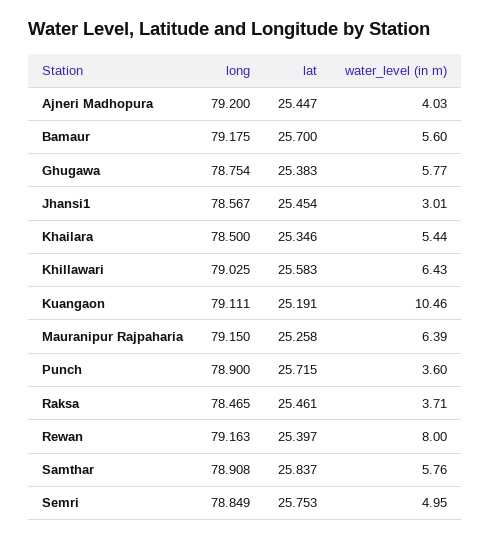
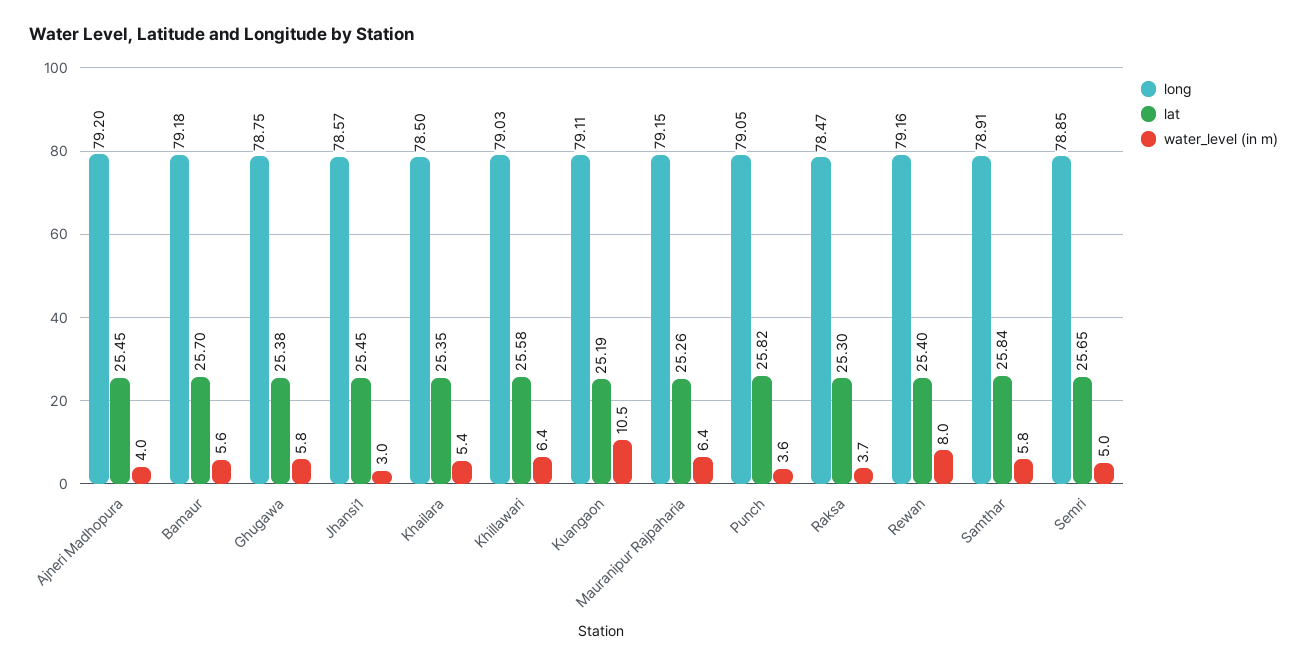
  {
    "long": {
      "Ajneri Madhopura": 79.2,
      "Bamaur": 79.175,
      "Ghugawa": 78.754,
      "Jhansi1": 78.567,
      "Khailara": 78.5,
      "Khillawari": 79.025,
      "Kuangaon": 79.111,
      "Mauranipur Rajpaharia": 79.15,
-     "Punch": 78.9,
+     "Punch": 79.05,
      "Raksa": 78.465,
      "Rewan": 79.163,
      "Samthar": 78.908,
      "Semri": 78.849
    },
    "lat": {
      "Ajneri Madhopura": 25.447,
      "Bamaur": 25.7,
      "Ghugawa": 25.383,
      "Jhansi1": 25.454,
      "Khailara": 25.346,
      "Khillawari": 25.583,
      "Kuangaon": 25.191,
      "Mauranipur Rajpaharia": 25.258,
-     "Punch": 25.715,
+     "Punch": 25.82,
-     "Raksa": 25.461,
+     "Raksa": 25.3,
      "Rewan": 25.397,
      "Samthar": 25.837,
-     "Semri": 25.753
+     "Semri": 25.65
    },
    "water_level (in m)": {
      "Ajneri Madhopura": 4.03,
      "Bamaur": 5.6,
      "Ghugawa": 5.77,
      "Jhansi1": 3.01,
      "Khailara": 5.44,
      "Khillawari": 6.43,
      "Kuangaon": 10.46,
      "Mauranipur Rajpaharia": 6.39,
      "Punch": 3.6,
      "Raksa": 3.71,
      "Rewan": 8,
      "Samthar": 5.76,
      "Semri": 4.95
    }
  }

